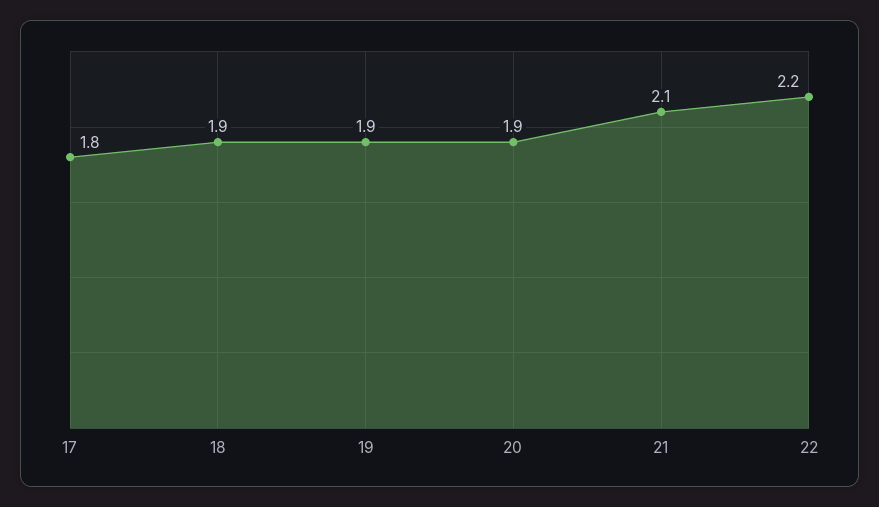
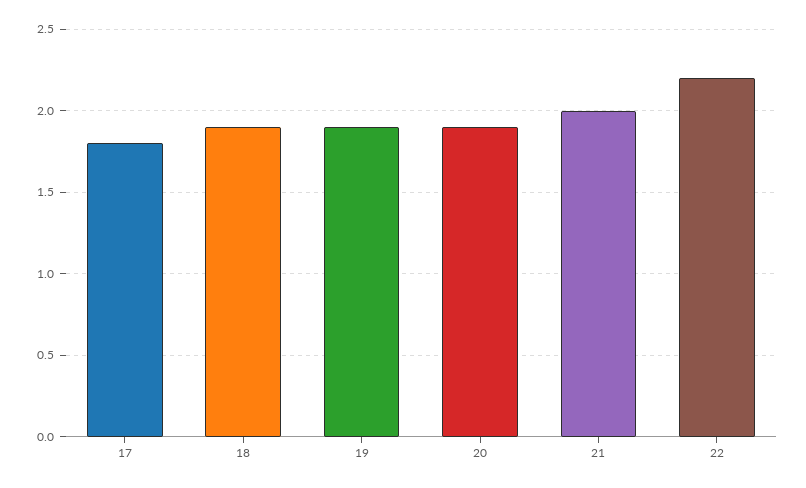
  {
    "17": 1.8,
    "18": 1.9,
    "19": 1.9,
    "20": 1.9,
-   "21": 2.1,
+   "21": 2,
    "22": 2.2
  }

